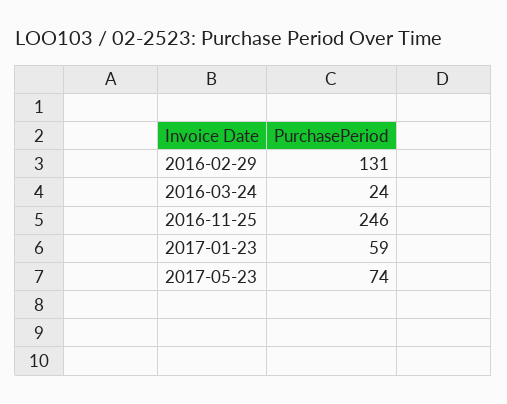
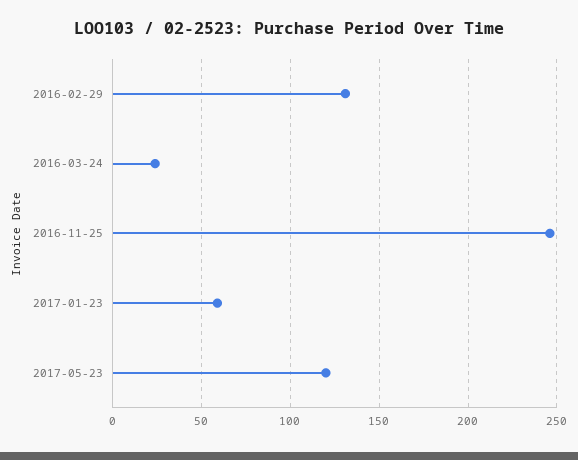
  {
    "2016-02-29": 131,
    "2016-03-24": 24,
    "2016-11-25": 246,
    "2017-01-23": 59,
-   "2017-05-23": 74
+   "2017-05-23": 120
  }

